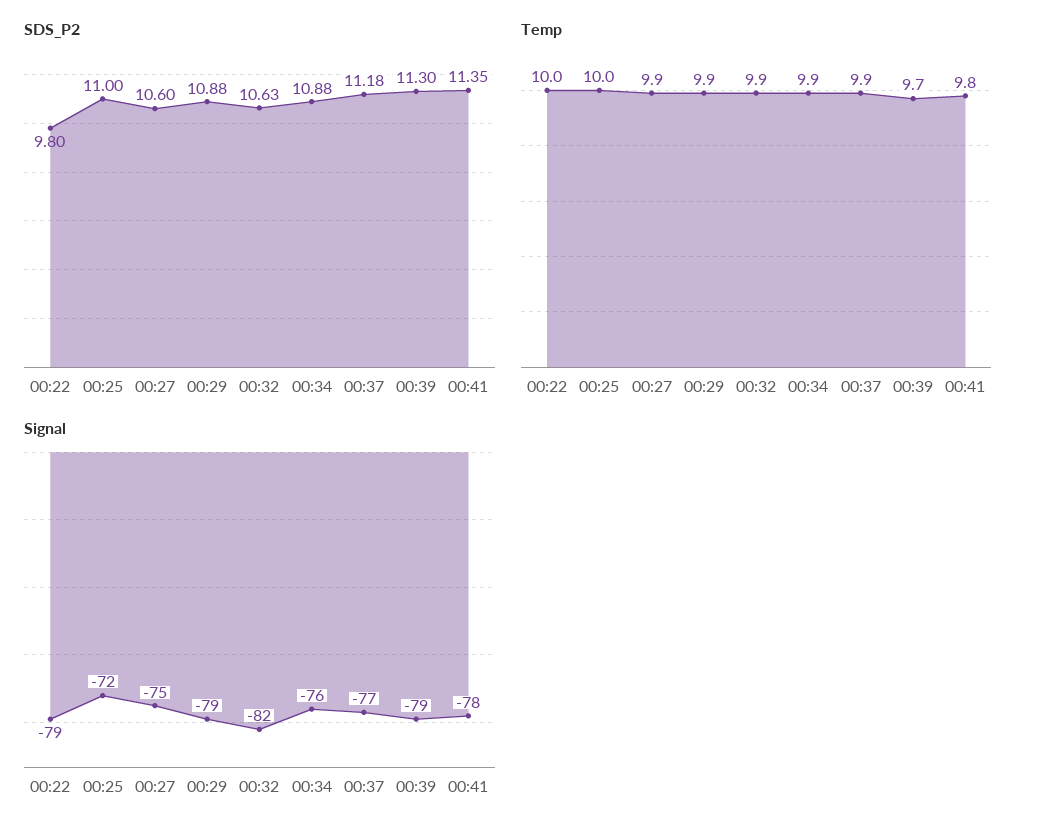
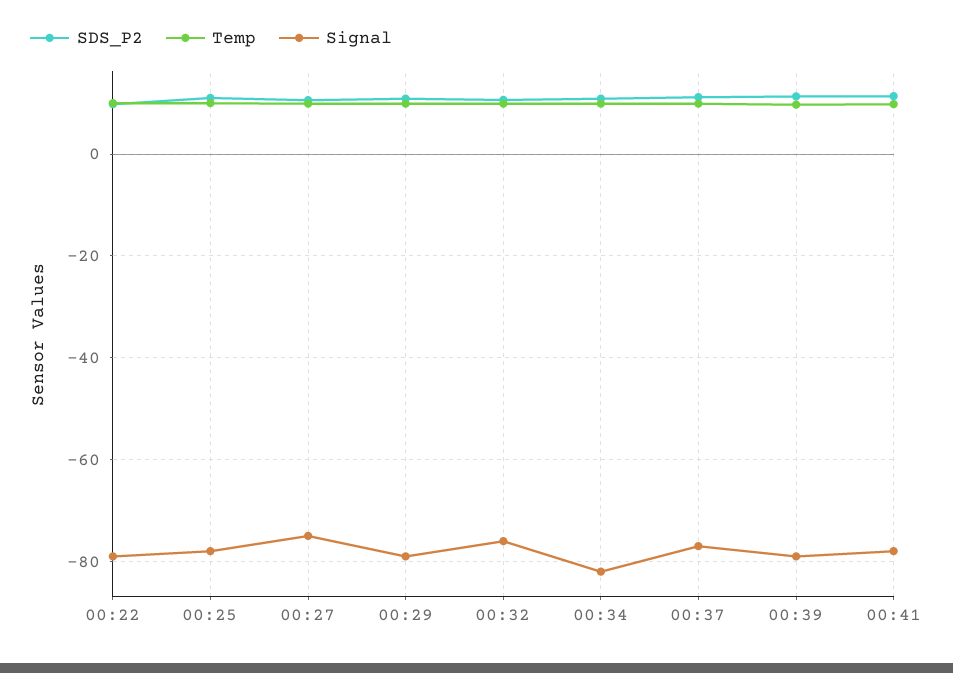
  {
    "SDS_P2": {
      "00:22": 9.8,
      "00:25": 11,
      "00:27": 10.6,
      "00:29": 10.88,
      "00:32": 10.63,
      "00:34": 10.88,
      "00:37": 11.18,
      "00:39": 11.3,
      "00:41": 11.35
    },
    "Temp": {
      "00:22": 10,
      "00:25": 10,
      "00:27": 9.9,
      "00:29": 9.9,
      "00:32": 9.9,
      "00:34": 9.9,
      "00:37": 9.9,
      "00:39": 9.7,
      "00:41": 9.8
    },
    "Signal": {
      "00:22": -79,
-     "00:25": -72,
+     "00:25": -78,
      "00:27": -75,
      "00:29": -79,
-     "00:32": -82,
+     "00:32": -76,
-     "00:34": -76,
+     "00:34": -82,
      "00:37": -77,
      "00:39": -79,
      "00:41": -78
    }
  }

